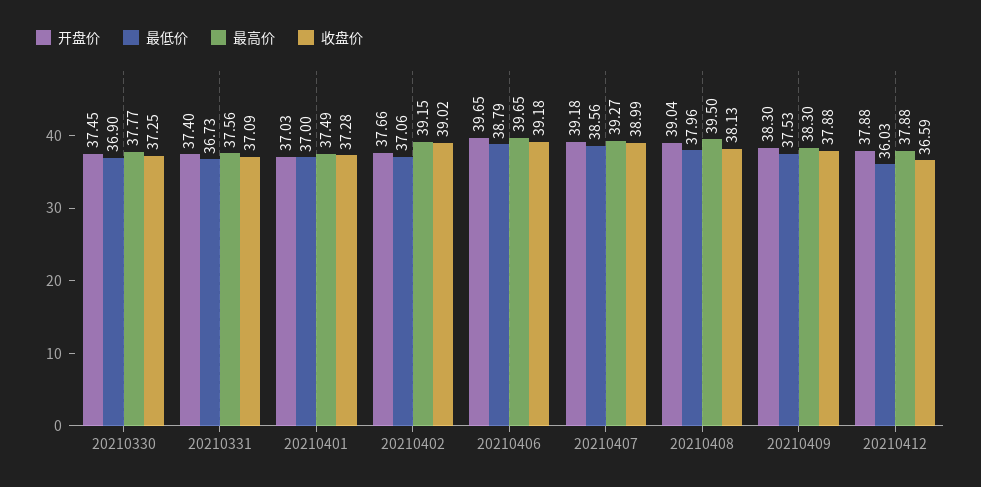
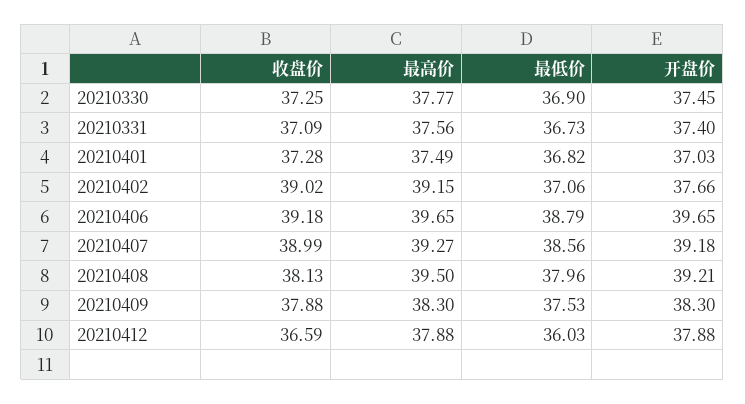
  {
    "开盘价": {
      "20210330": 37.45,
      "20210331": 37.4,
      "20210401": 37.03,
      "20210402": 37.66,
      "20210406": 39.65,
      "20210407": 39.18,
-     "20210408": 39.04,
+     "20210408": 39.21,
      "20210409": 38.3,
      "20210412": 37.88
    },
    "最低价": {
      "20210330": 36.9,
      "20210331": 36.73,
-     "20210401": 37,
+     "20210401": 36.82,
      "20210402": 37.06,
      "20210406": 38.79,
      "20210407": 38.56,
      "20210408": 37.96,
      "20210409": 37.53,
      "20210412": 36.03
    },
    "最高价": {
      "20210330": 37.77,
      "20210331": 37.56,
      "20210401": 37.49,
      "20210402": 39.15,
      "20210406": 39.65,
      "20210407": 39.27,
      "20210408": 39.5,
      "20210409": 38.3,
      "20210412": 37.88
    },
    "收盘价": {
      "20210330": 37.25,
      "20210331": 37.09,
      "20210401": 37.28,
      "20210402": 39.02,
      "20210406": 39.18,
      "20210407": 38.99,
      "20210408": 38.13,
      "20210409": 37.88,
      "20210412": 36.59
    }
  }

